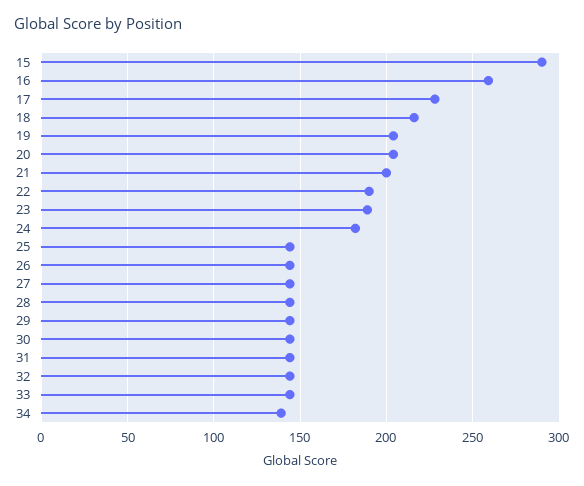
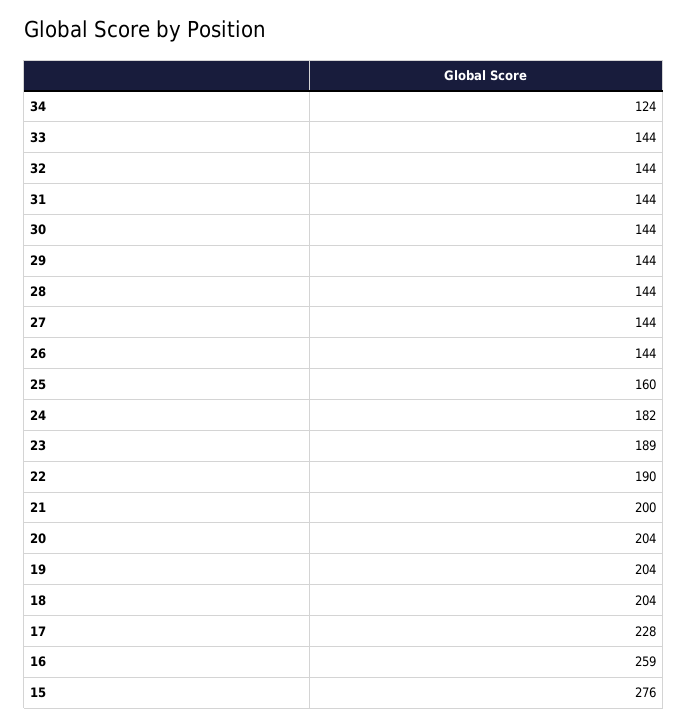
  {
-   "15": 290,
+   "15": 276,
    "16": 259,
    "17": 228,
-   "18": 215,
+   "18": 204,
    "19": 204,
    "20": 204,
    "21": 200,
    "22": 190,
    "23": 189,
    "24": 182,
-   "25": 145,
+   "25": 160,
    "26": 144,
    "27": 144,
    "28": 144,
    "29": 144,
    "30": 144,
    "31": 144,
    "32": 144,
    "33": 144,
-   "34": 140
+   "34": 124
  }

